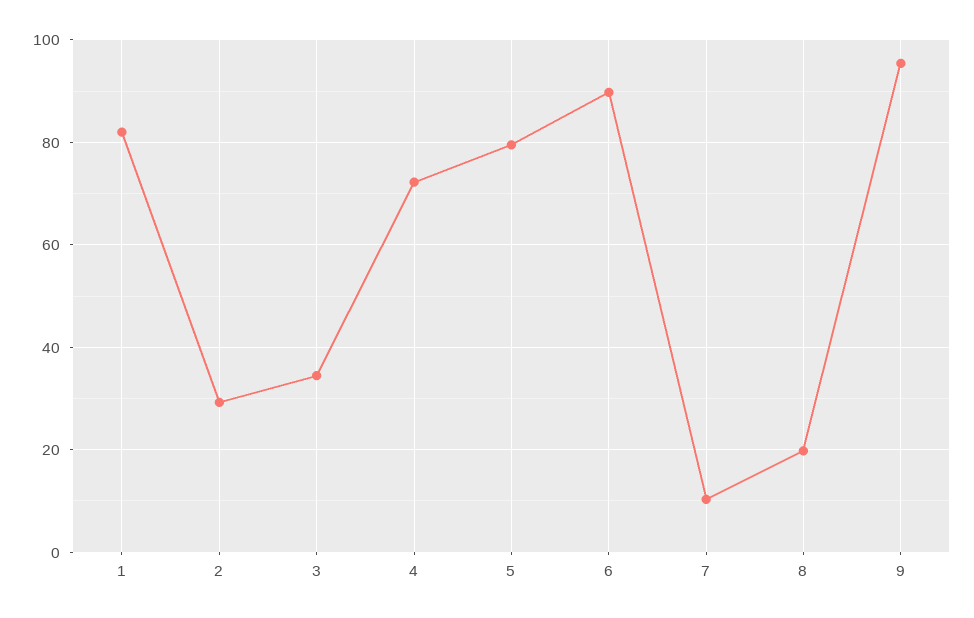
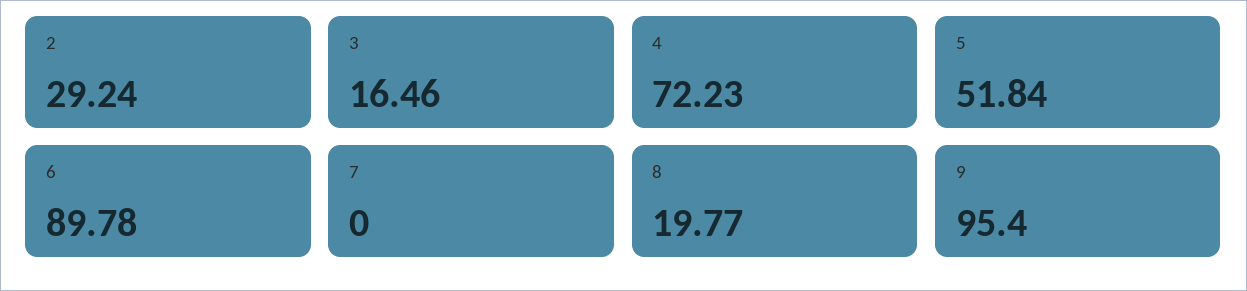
  {
-   "1": 82,
    "2": 29.24,
-   "3": 34,
+   "3": 16.46,
    "4": 72.23,
-   "5": 80,
+   "5": 51.84,
    "6": 89.78,
-   "7": 10,
+   "7": 0,
    "8": 19.77,
    "9": 95.4
  }

